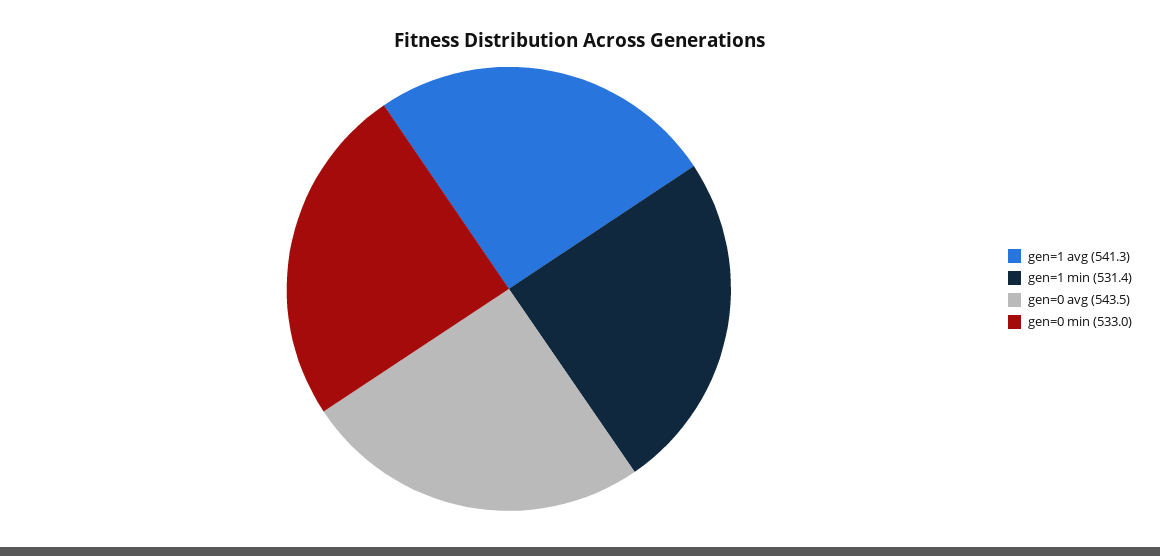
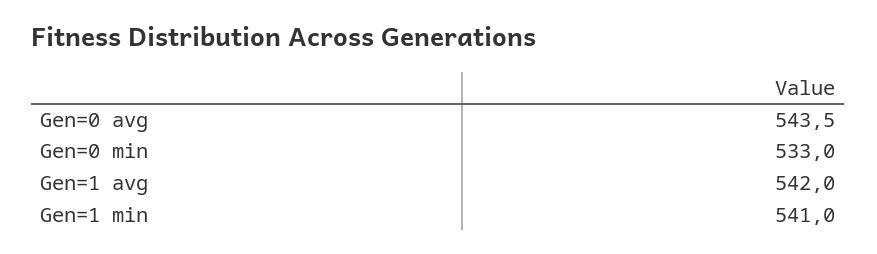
  {
-   "gen=1 avg": 541.3,
+   "gen=1 avg": 542,
-   "gen=1 min": 531.4,
+   "gen=1 min": 541,
    "gen=0 avg": 543.5,
    "gen=0 min": 533
  }

